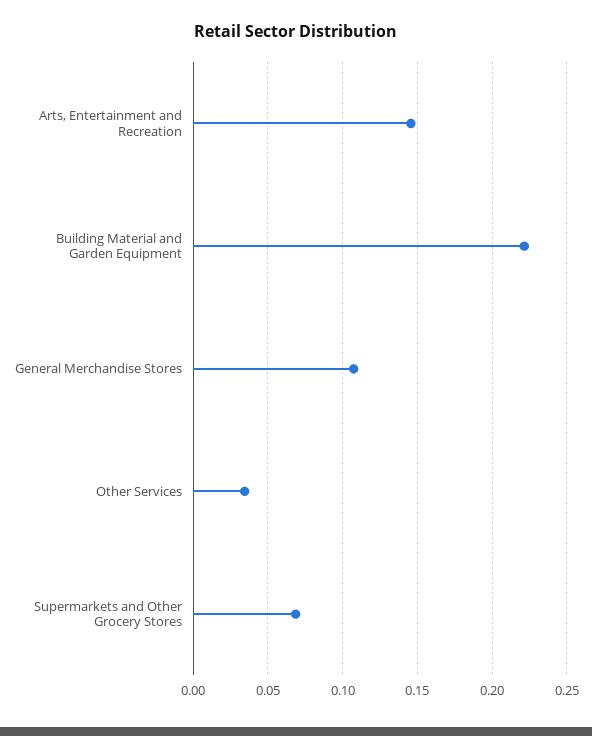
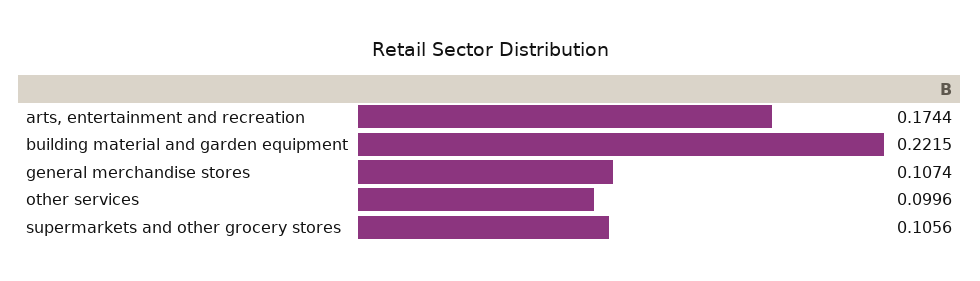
  {
-   "Arts, Entertainment and Recreation": 0.145,
+   "Arts, Entertainment and Recreation": 0.1744,
    "Building Material and Garden Equipment": 0.2215,
    "General Merchandise Stores": 0.1074,
-   "Other Services": 0.035,
+   "Other Services": 0.0996,
-   "Supermarkets and Other Grocery Stores": 0.07
+   "Supermarkets and Other Grocery Stores": 0.1056
  }

